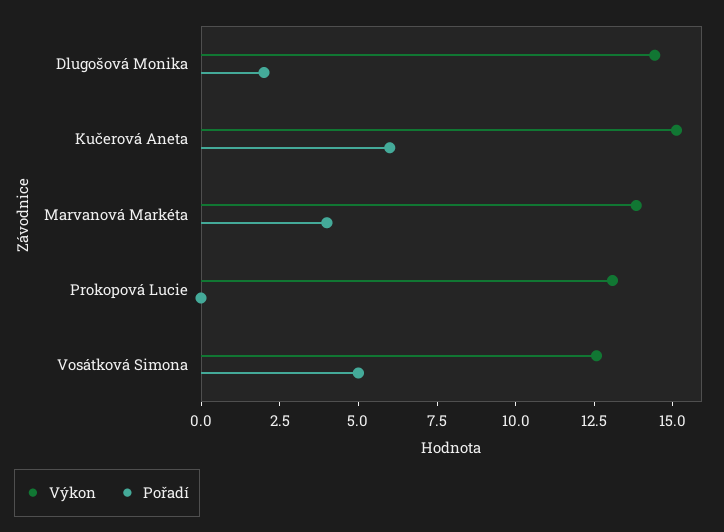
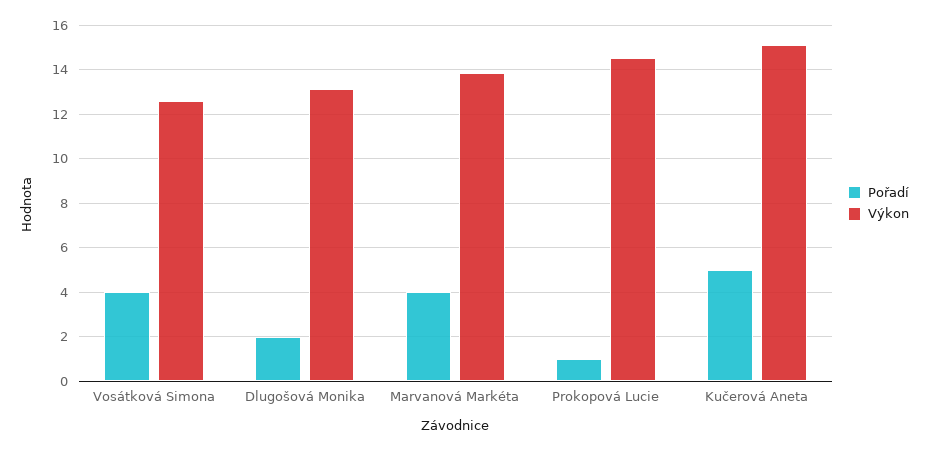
  {
    "Výkon": {
-     "Dlugošová Monika": 14.5,
+     "Dlugošová Monika": 13,
      "Kučerová Aneta": 15,
      "Marvanová Markéta": 14,
-     "Prokopová Lucie": 13,
+     "Prokopová Lucie": 14.5,
      "Vosátková Simona": 12.5
    },
    "Pořadí": {
      "Dlugošová Monika": 2,
-     "Kučerová Aneta": 6,
+     "Kučerová Aneta": 5,
      "Marvanová Markéta": 4,
-     "Prokopová Lucie": 0,
+     "Prokopová Lucie": 1,
-     "Vosátková Simona": 5
+     "Vosátková Simona": 4
    }
  }

